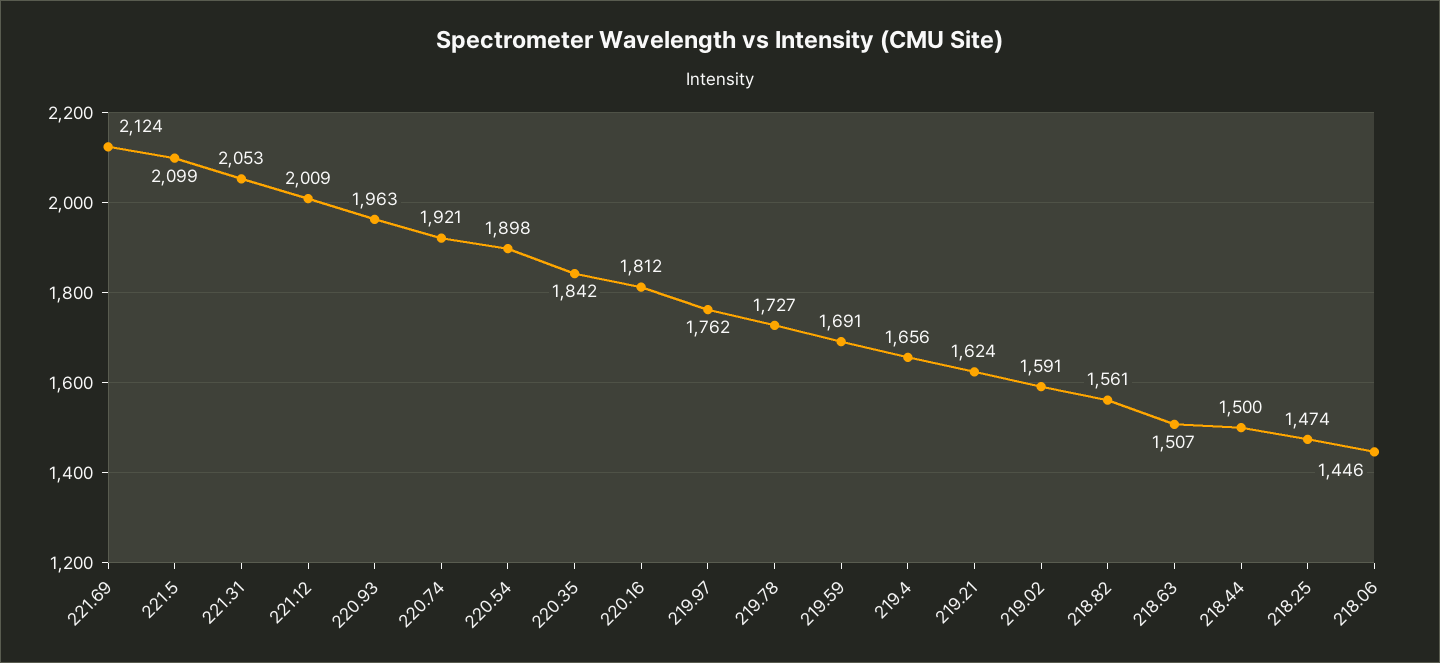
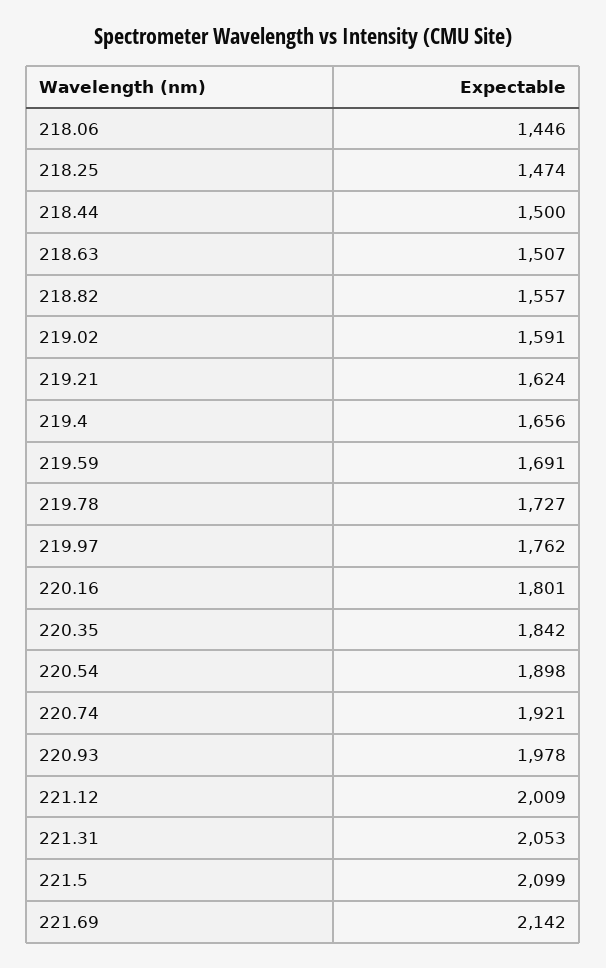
  {
-   "221.69": 2124,
+   "221.69": 2142,
    "221.5": 2099,
    "221.31": 2053,
    "221.12": 2009,
-   "220.93": 1963,
+   "220.93": 1978,
    "220.74": 1921,
    "220.54": 1898,
    "220.35": 1842,
-   "220.16": 1812,
+   "220.16": 1801,
    "219.97": 1762,
    "219.78": 1727,
    "219.59": 1691,
    "219.4": 1656,
    "219.21": 1624,
    "219.02": 1591,
-   "218.82": 1561,
+   "218.82": 1557,
    "218.63": 1507,
    "218.44": 1500,
    "218.25": 1474,
    "218.06": 1446
  }

